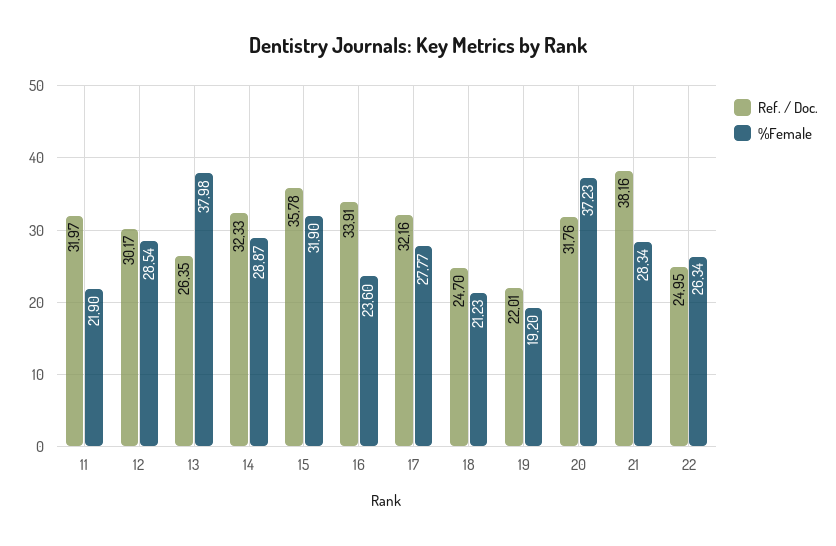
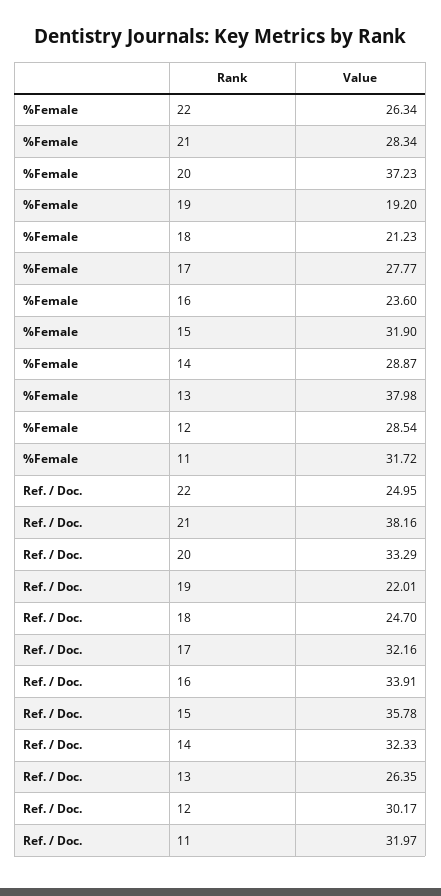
  {
    "Ref. / Doc.": {
      "11": 31.97,
      "12": 30.17,
      "13": 26.35,
      "14": 32.33,
      "15": 35.78,
      "16": 33.91,
      "17": 32.16,
      "18": 24.7,
      "19": 22.01,
-     "20": 31.76,
+     "20": 33.29,
      "21": 38.16,
      "22": 24.95
    },
    "%Female": {
-     "11": 21.9,
+     "11": 31.72,
      "12": 28.54,
      "13": 37.98,
      "14": 28.87,
      "15": 31.9,
      "16": 23.6,
      "17": 27.77,
      "18": 21.23,
      "19": 19.2,
      "20": 37.23,
      "21": 28.34,
      "22": 26.34
    }
  }

